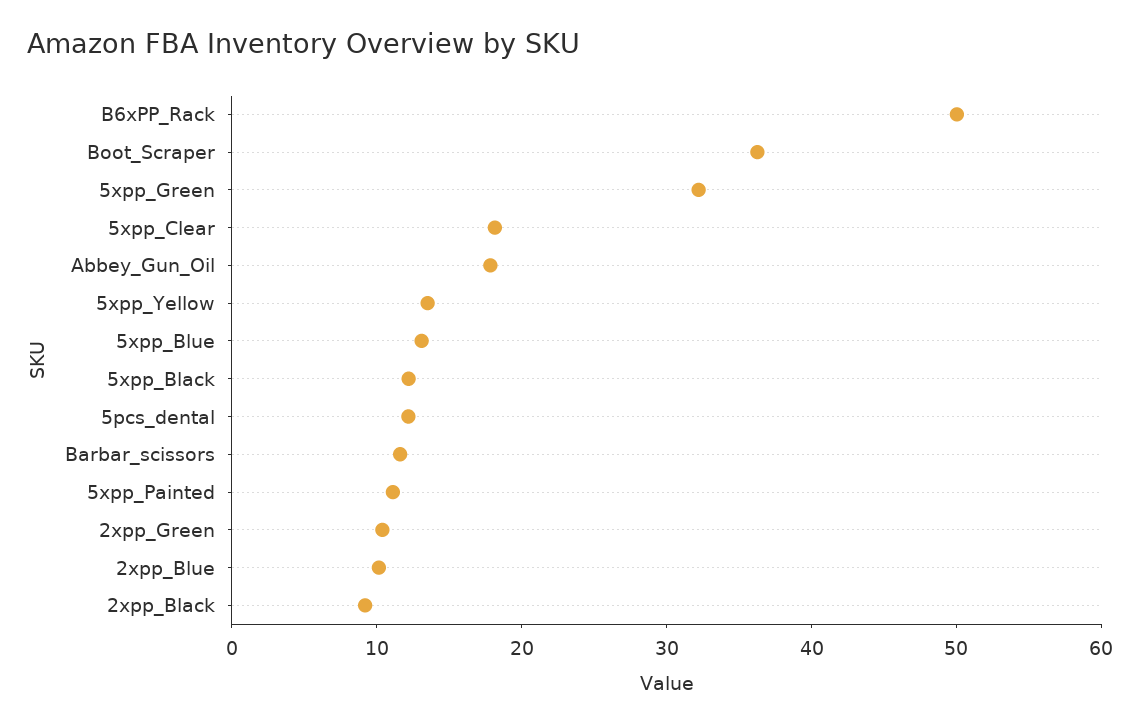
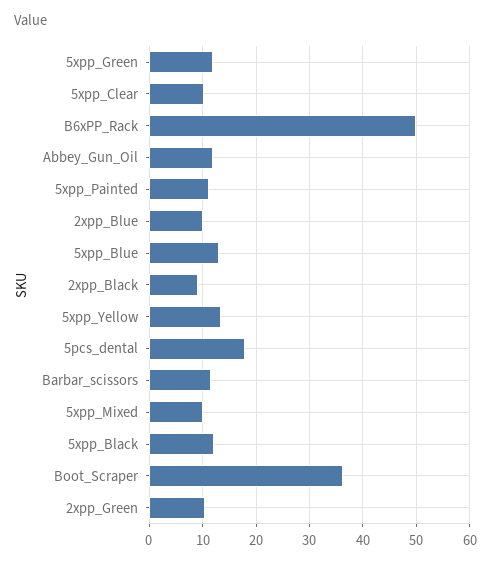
  {
    "B6xPP_Rack": 50,
    "Boot_Scraper": 36,
-   "5xpp_Green": 32,
+   "5xpp_Green": 12,
-   "5xpp_Clear": 18,
+   "5xpp_Clear": 10,
-   "Abbey_Gun_Oil": 18,
+   "Abbey_Gun_Oil": 12,
    "5xpp_Yellow": 14,
    "5xpp_Blue": 14,
    "5xpp_Black": 12,
-   "5pcs_dental": 12,
+   "5pcs_dental": 18,
    "Barbar_scissors": 12,
    "5xpp_Painted": 12,
    "2xpp_Green": 10,
    "2xpp_Blue": 10,
-   "2xpp_Black": 10
+   "2xpp_Black": 10,
+   "5xpp_Mixed": 10
  }

